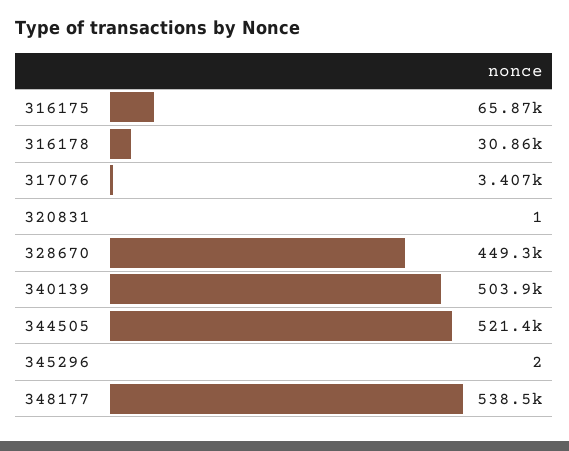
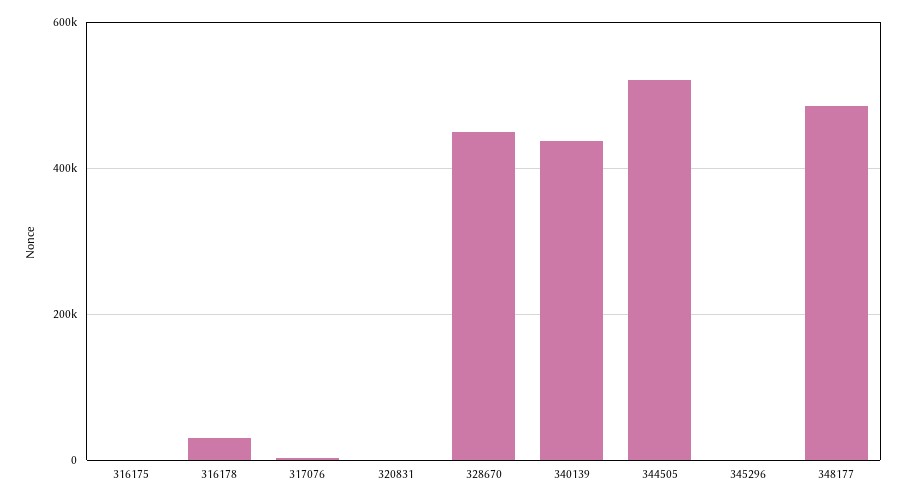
  {
-   "316175": 65870,
+   "316175": 0,
    "316178": 30860,
    "317076": 3407,
    "320831": 1,
    "328670": 449300,
-   "340139": 503900,
+   "340139": 440000,
    "344505": 521400,
    "345296": 2,
-   "348177": 538500
+   "348177": 480000
  }

